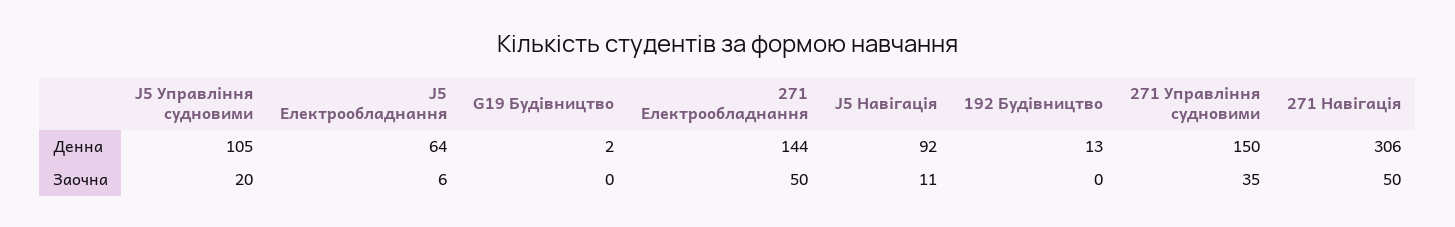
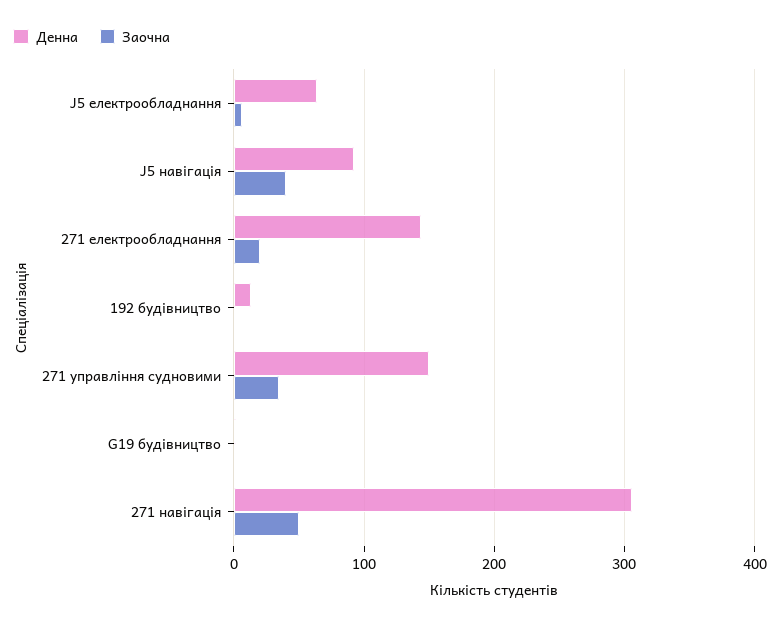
  {
    "Денна": {
-     "J5 Управління судновими": 105,
      "J5 Електрообладнання": 64,
      "G19 Будівництво": 2,
      "271 Електрообладнання": 144,
      "J5 Навігація": 92,
      "192 Будівництво": 13,
      "271 Управління судновими": 150,
      "271 Навігація": 306
    },
    "Заочна": {
-     "J5 Управління судновими": 20,
      "J5 Електрообладнання": 6,
      "G19 Будівництво": 0,
-     "271 Електрообладнання": 50,
+     "271 Електрообладнання": 20,
-     "J5 Навігація": 11,
+     "J5 Навігація": 40,
      "192 Будівництво": 0,
      "271 Управління судновими": 35,
      "271 Навігація": 50
    }
  }

